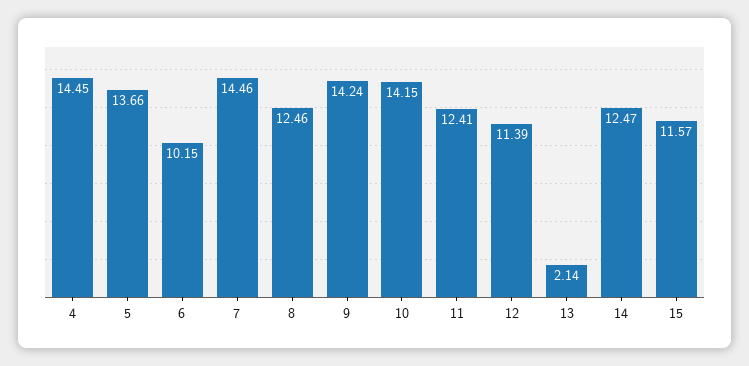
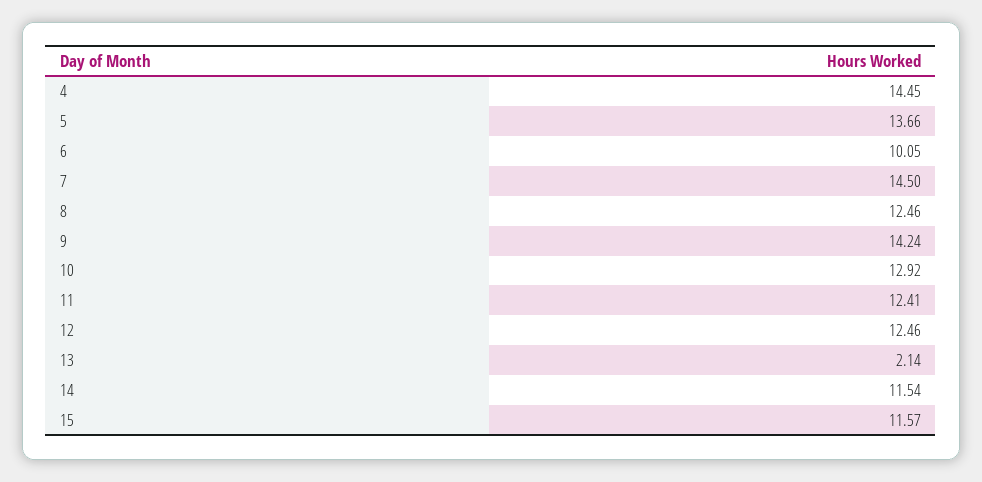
  {
    "4": 14.45,
    "5": 13.66,
-   "6": 10.15,
+   "6": 10.05,
-   "7": 14.46,
+   "7": 14.5,
    "8": 12.46,
    "9": 14.24,
-   "10": 14.15,
+   "10": 12.92,
    "11": 12.41,
-   "12": 11.39,
+   "12": 12.46,
    "13": 2.14,
-   "14": 12.47,
+   "14": 11.54,
    "15": 11.57
  }

